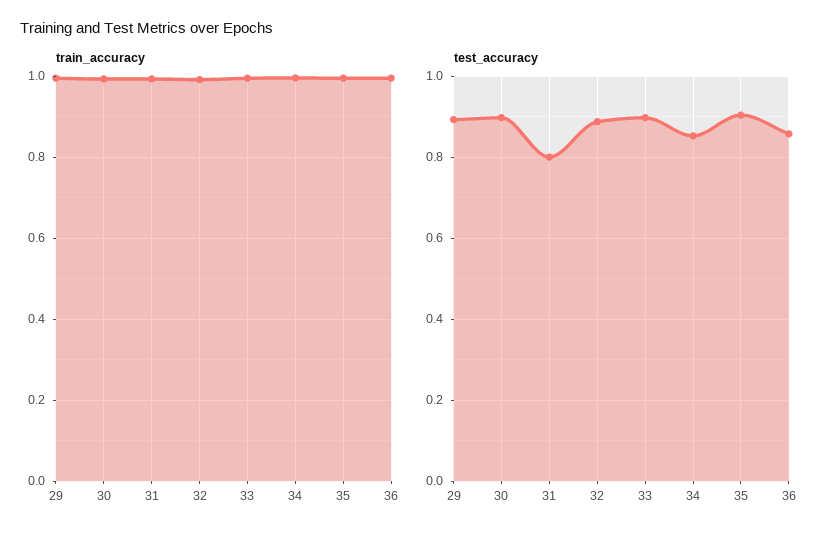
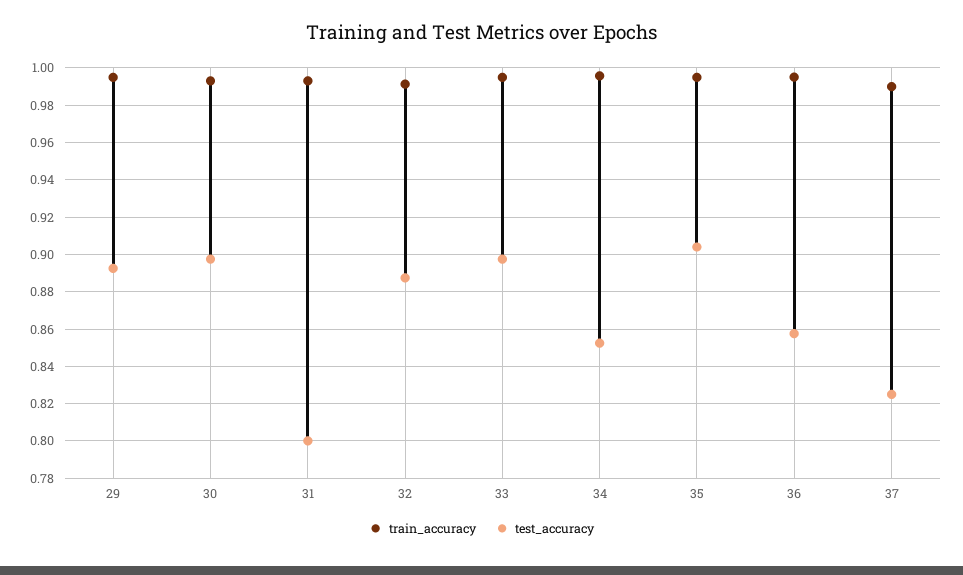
  {
    "train_accuracy": {
      "29": 0.995,
      "30": 0.995,
      "31": 0.995,
      "32": 0.99,
      "33": 0.995,
      "34": 0.995,
      "35": 0.995,
-     "36": 0.995
+     "36": 0.995,
+     "37": 0.99
    },
    "test_accuracy": {
      "29": 0.895,
      "30": 0.9,
      "31": 0.8,
      "32": 0.89,
      "33": 0.9,
      "34": 0.855,
      "35": 0.905,
-     "36": 0.86
+     "36": 0.86,
+     "37": 0.825
    }
  }

